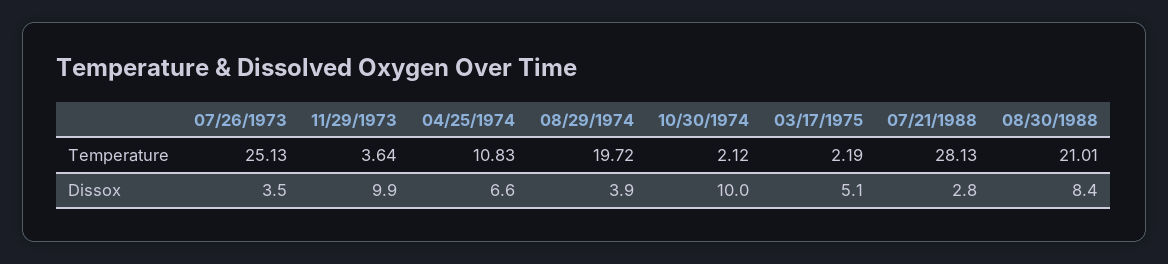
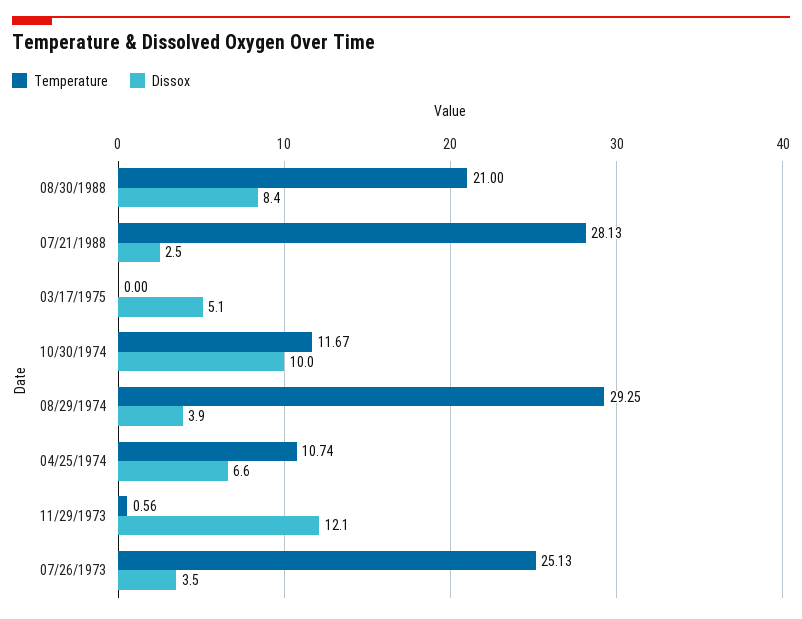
  {
    "Temperature": {
      "07/26/1973": 25.13,
-     "11/29/1973": 3.64,
+     "11/29/1973": 0.56,
-     "04/25/1974": 10.83,
+     "04/25/1974": 10.74,
-     "08/29/1974": 19.72,
+     "08/29/1974": 29.25,
-     "10/30/1974": 2.12,
+     "10/30/1974": 11.67,
-     "03/17/1975": 2.19,
+     "03/17/1975": 0,
      "07/21/1988": 28.13,
-     "08/30/1988": 21.01
+     "08/30/1988": 21
    },
    "Dissox": {
      "07/26/1973": 3.5,
-     "11/29/1973": 9.9,
+     "11/29/1973": 12.1,
      "04/25/1974": 6.6,
      "08/29/1974": 3.9,
      "10/30/1974": 10,
      "03/17/1975": 5.1,
-     "07/21/1988": 2.8,
+     "07/21/1988": 2.5,
      "08/30/1988": 8.4
    }
  }

